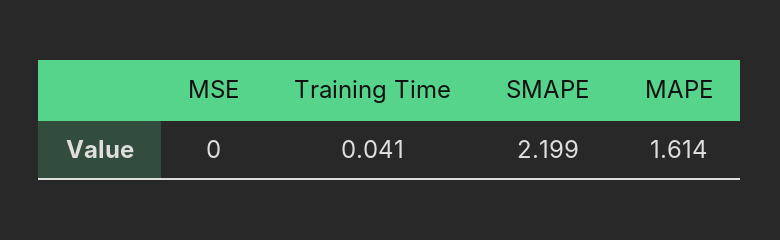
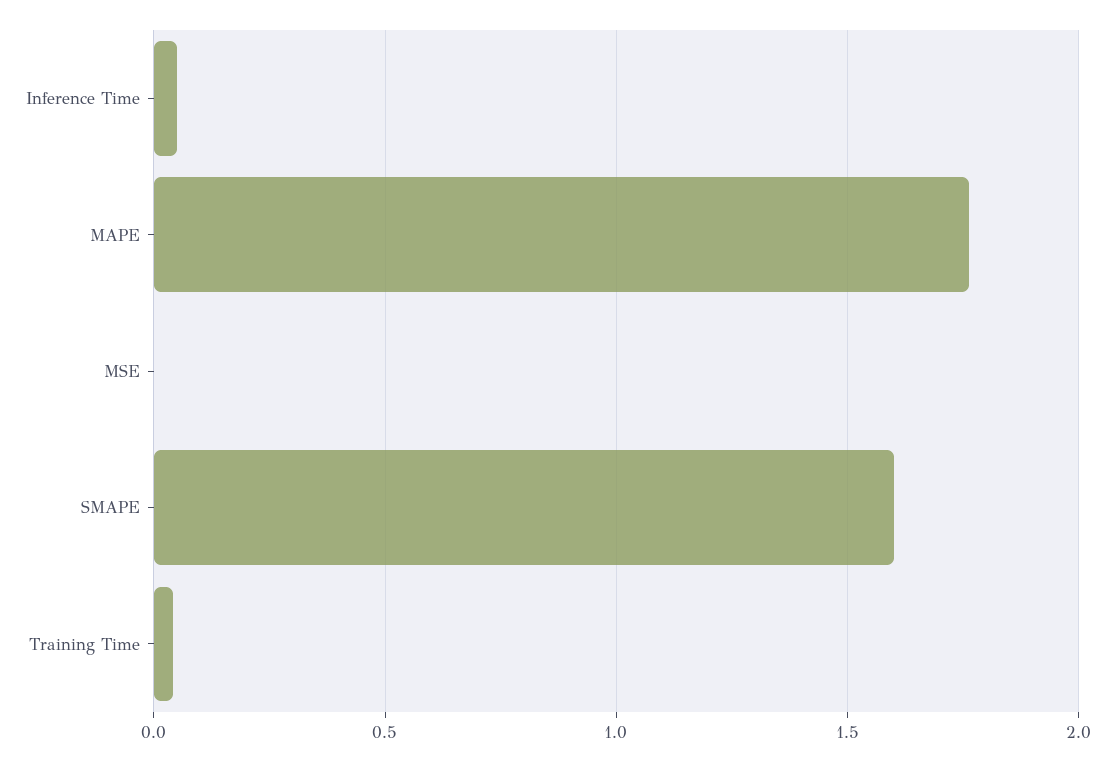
  {
    "MSE": 0,
    "Training Time": 0.041,
-   "SMAPE": 2.199,
+   "SMAPE": 1.6,
-   "MAPE": 1.614
+   "MAPE": 1.75,
+   "Inference Time": 0.05
  }

